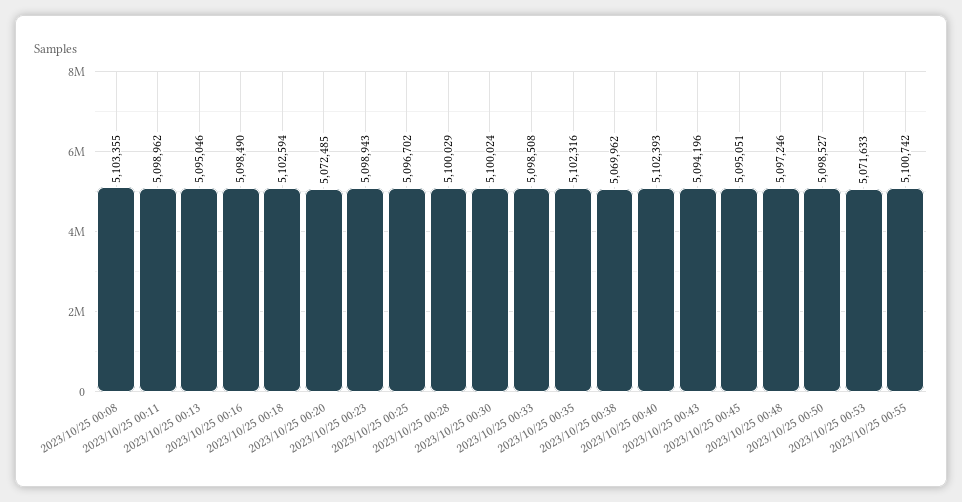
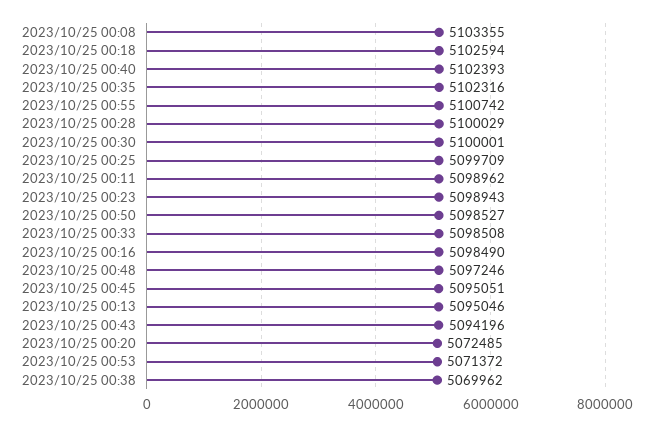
  {
    "2023/10/25 00:08": 5103355,
    "2023/10/25 00:11": 5098962,
    "2023/10/25 00:13": 5095046,
    "2023/10/25 00:16": 5098490,
    "2023/10/25 00:18": 5102594,
    "2023/10/25 00:20": 5072485,
    "2023/10/25 00:23": 5098943,
-   "2023/10/25 00:25": 5096702,
+   "2023/10/25 00:25": 5099709,
    "2023/10/25 00:28": 5100029,
-   "2023/10/25 00:30": 5100024,
+   "2023/10/25 00:30": 5100001,
    "2023/10/25 00:33": 5098508,
    "2023/10/25 00:35": 5102316,
    "2023/10/25 00:38": 5069962,
    "2023/10/25 00:40": 5102393,
    "2023/10/25 00:43": 5094196,
    "2023/10/25 00:45": 5095051,
    "2023/10/25 00:48": 5097246,
    "2023/10/25 00:50": 5098527,
-   "2023/10/25 00:53": 5071633,
+   "2023/10/25 00:53": 5071372,
    "2023/10/25 00:55": 5100742
  }

